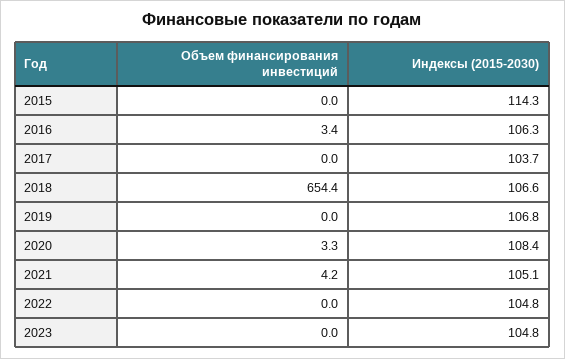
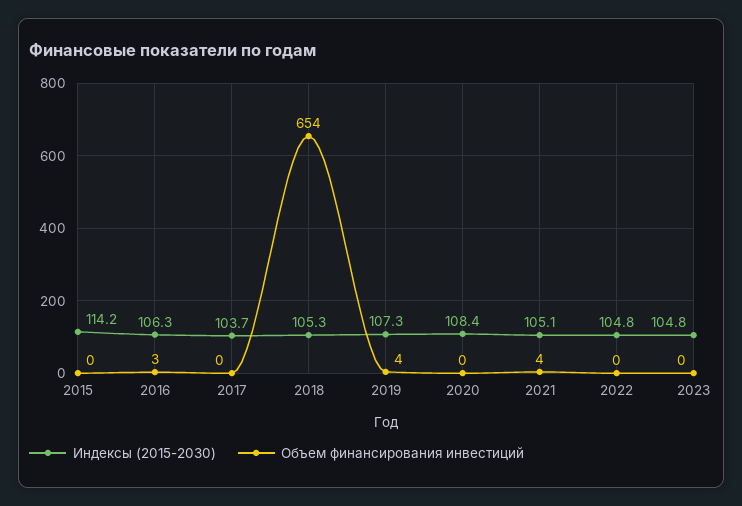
  {
    "Объем финансирования инвестиций": {
      "2015": 0,
      "2016": 3.4,
      "2017": 0,
      "2018": 654.4,
-     "2019": 0,
+     "2019": 4,
-     "2020": 3.3,
+     "2020": 0,
      "2021": 4.2,
      "2022": 0,
      "2023": 0
    },
    "Индексы (2015-2030)": {
-     "2015": 114.3,
+     "2015": 114.2,
      "2016": 106.3,
      "2017": 103.7,
-     "2018": 106.6,
+     "2018": 105.3,
-     "2019": 106.8,
+     "2019": 107.3,
      "2020": 108.4,
      "2021": 105.1,
      "2022": 104.8,
      "2023": 104.8
    }
  }

